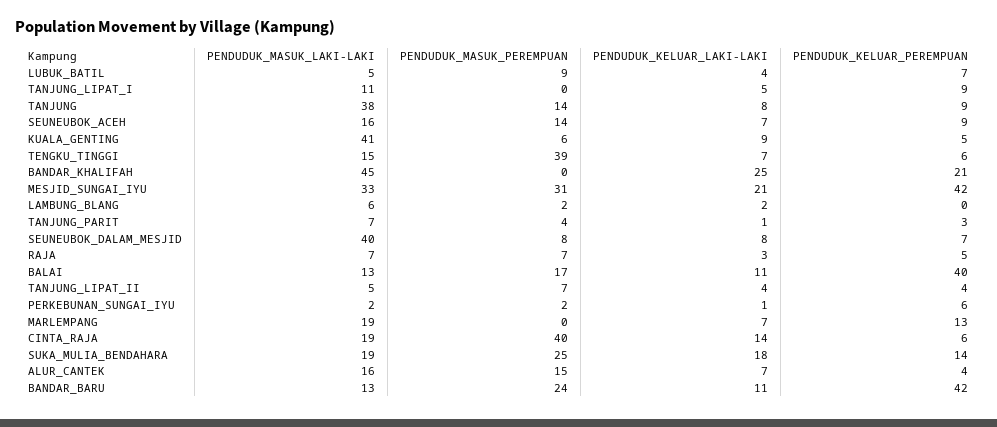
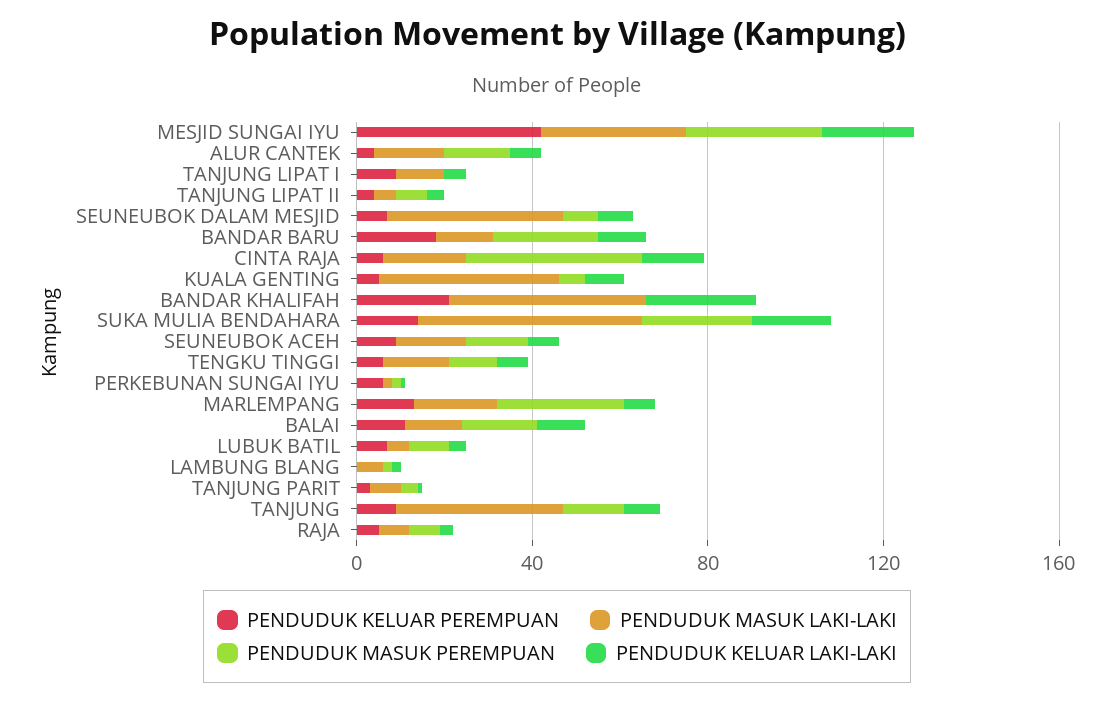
  {
    "PENDUDUK_MASUK_LAKI-LAKI": {
      "LUBUK_BATIL": 5,
      "TANJUNG_LIPAT_I": 11,
      "TANJUNG": 38,
      "SEUNEUBOK_ACEH": 16,
      "KUALA_GENTING": 41,
      "TENGKU_TINGGI": 15,
      "BANDAR_KHALIFAH": 45,
      "MESJID_SUNGAI_IYU": 33,
      "LAMBUNG_BLANG": 6,
      "TANJUNG_PARIT": 7,
      "SEUNEUBOK_DALAM_MESJID": 40,
      "RAJA": 7,
      "BALAI": 13,
      "TANJUNG_LIPAT_II": 5,
      "PERKEBUNAN_SUNGAI_IYU": 2,
      "MARLEMPANG": 19,
      "CINTA_RAJA": 19,
-     "SUKA_MULIA_BENDAHARA": 19,
+     "SUKA_MULIA_BENDAHARA": 50,
      "ALUR_CANTEK": 16,
      "BANDAR_BARU": 13
    },
    "PENDUDUK_MASUK_PEREMPUAN": {
      "LUBUK_BATIL": 9,
      "TANJUNG_LIPAT_I": 0,
      "TANJUNG": 14,
      "SEUNEUBOK_ACEH": 14,
      "KUALA_GENTING": 6,
-     "TENGKU_TINGGI": 39,
+     "TENGKU_TINGGI": 10,
      "BANDAR_KHALIFAH": 0,
      "MESJID_SUNGAI_IYU": 31,
      "LAMBUNG_BLANG": 2,
      "TANJUNG_PARIT": 4,
      "SEUNEUBOK_DALAM_MESJID": 8,
      "RAJA": 7,
      "BALAI": 17,
      "TANJUNG_LIPAT_II": 7,
      "PERKEBUNAN_SUNGAI_IYU": 2,
-     "MARLEMPANG": 0,
+     "MARLEMPANG": 30,
      "CINTA_RAJA": 40,
      "SUKA_MULIA_BENDAHARA": 25,
      "ALUR_CANTEK": 15,
      "BANDAR_BARU": 24
    },
    "PENDUDUK_KELUAR_LAKI-LAKI": {
      "LUBUK_BATIL": 4,
      "TANJUNG_LIPAT_I": 5,
      "TANJUNG": 8,
      "SEUNEUBOK_ACEH": 7,
      "KUALA_GENTING": 9,
      "TENGKU_TINGGI": 7,
      "BANDAR_KHALIFAH": 25,
      "MESJID_SUNGAI_IYU": 21,
      "LAMBUNG_BLANG": 2,
      "TANJUNG_PARIT": 1,
      "SEUNEUBOK_DALAM_MESJID": 8,
      "RAJA": 3,
      "BALAI": 11,
      "TANJUNG_LIPAT_II": 4,
      "PERKEBUNAN_SUNGAI_IYU": 1,
      "MARLEMPANG": 7,
      "CINTA_RAJA": 14,
      "SUKA_MULIA_BENDAHARA": 18,
      "ALUR_CANTEK": 7,
      "BANDAR_BARU": 11
    },
    "PENDUDUK_KELUAR_PEREMPUAN": {
      "LUBUK_BATIL": 7,
      "TANJUNG_LIPAT_I": 9,
      "TANJUNG": 9,
      "SEUNEUBOK_ACEH": 9,
      "KUALA_GENTING": 5,
      "TENGKU_TINGGI": 6,
      "BANDAR_KHALIFAH": 21,
      "MESJID_SUNGAI_IYU": 42,
      "LAMBUNG_BLANG": 0,
      "TANJUNG_PARIT": 3,
      "SEUNEUBOK_DALAM_MESJID": 7,
      "RAJA": 5,
-     "BALAI": 40,
+     "BALAI": 10,
      "TANJUNG_LIPAT_II": 4,
      "PERKEBUNAN_SUNGAI_IYU": 6,
      "MARLEMPANG": 13,
      "CINTA_RAJA": 6,
      "SUKA_MULIA_BENDAHARA": 14,
      "ALUR_CANTEK": 4,
-     "BANDAR_BARU": 42
+     "BANDAR_BARU": 20
    }
  }

